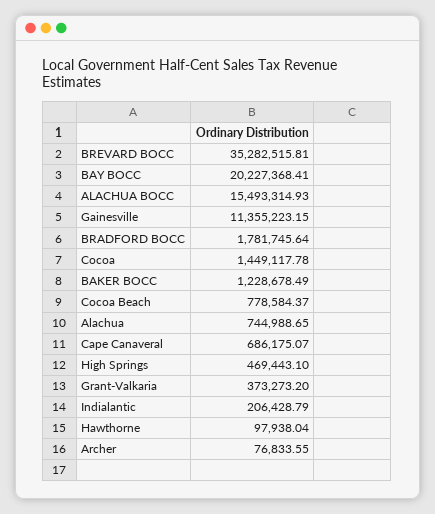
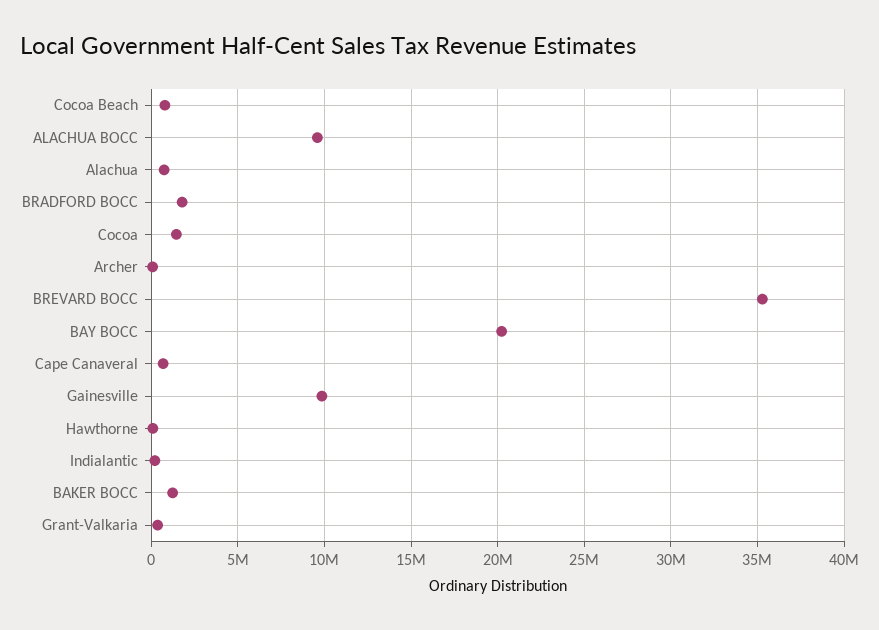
  {
    "BREVARD BOCC": 35282515.81,
    "BAY BOCC": 20227368.41,
-   "ALACHUA BOCC": 15493314.93,
+   "ALACHUA BOCC": 9500000,
-   "Gainesville": 11355223.15,
+   "Gainesville": 10000000,
    "BRADFORD BOCC": 1781745.64,
    "Cocoa": 1449117.78,
    "BAKER BOCC": 1228678.49,
    "Cocoa Beach": 778584.37,
    "Alachua": 744988.65,
    "Cape Canaveral": 686175.07,
-   "High Springs": 469443.1,
    "Grant-Valkaria": 373273.2,
    "Indialantic": 206428.79,
    "Hawthorne": 97938.04,
    "Archer": 76833.55
  }

